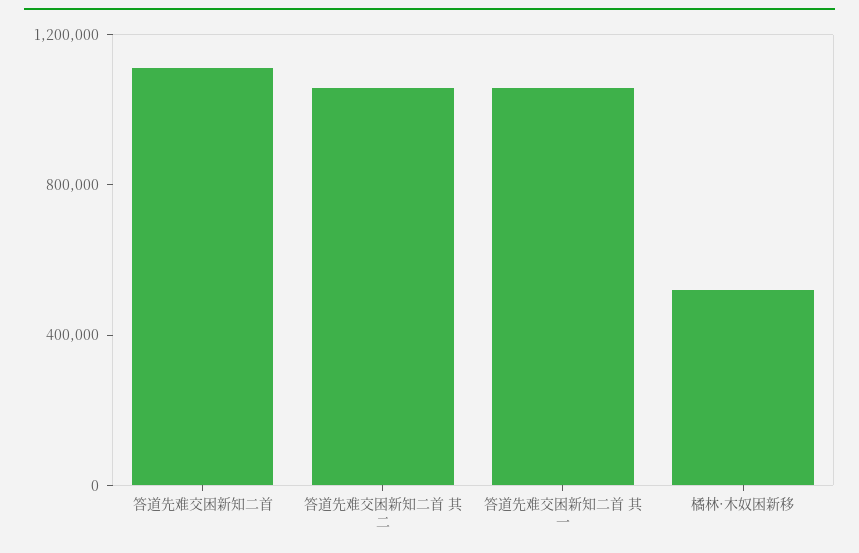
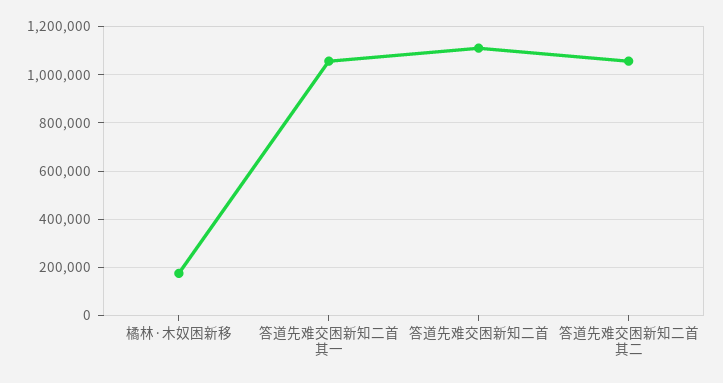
  {
    "答道先难交困新知二首": 1100000,
    "答道先难交困新知二首 其二": 1050000,
    "答道先难交困新知二首 其一": 1050000,
-   "橘林·木奴困新移": 500000
+   "橘林·木奴困新移": 175000
  }

